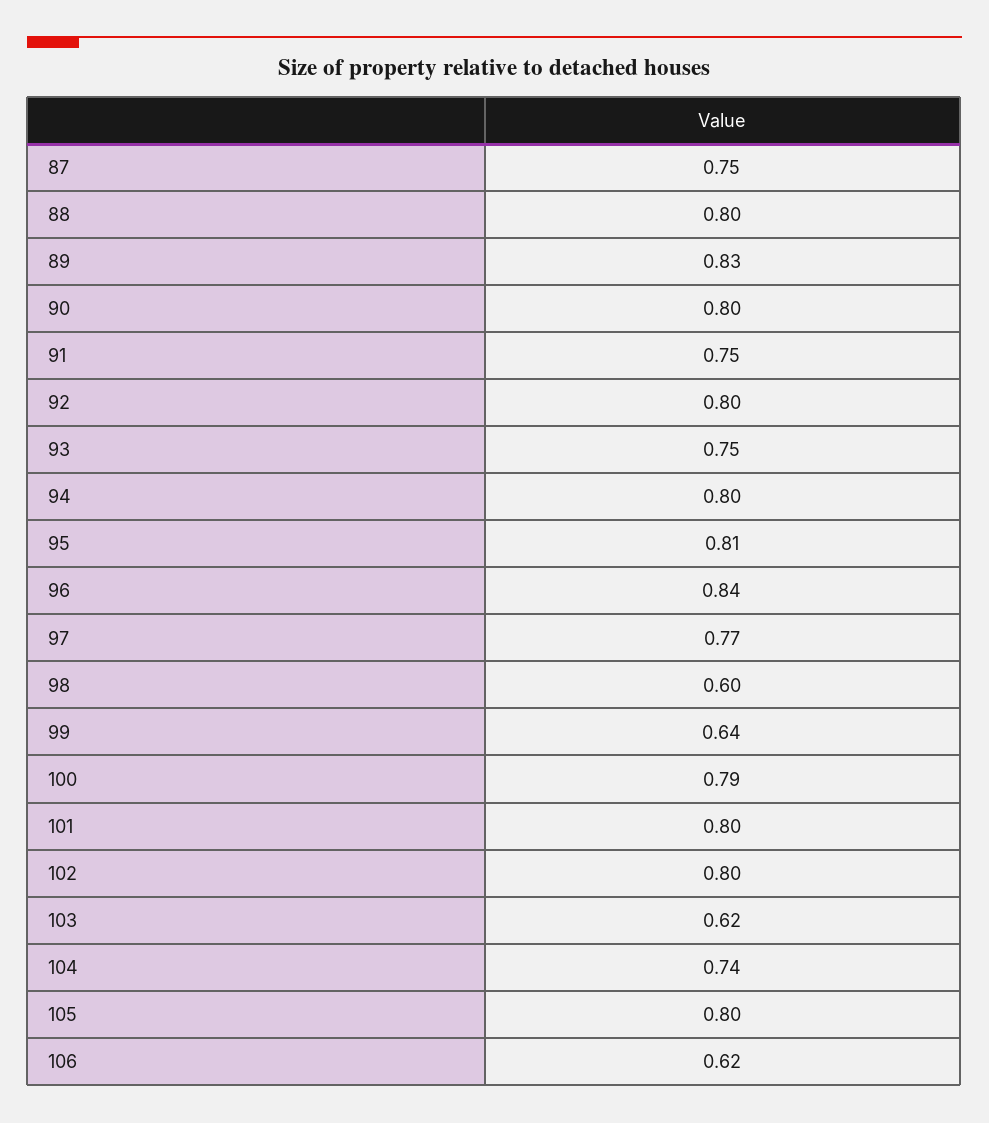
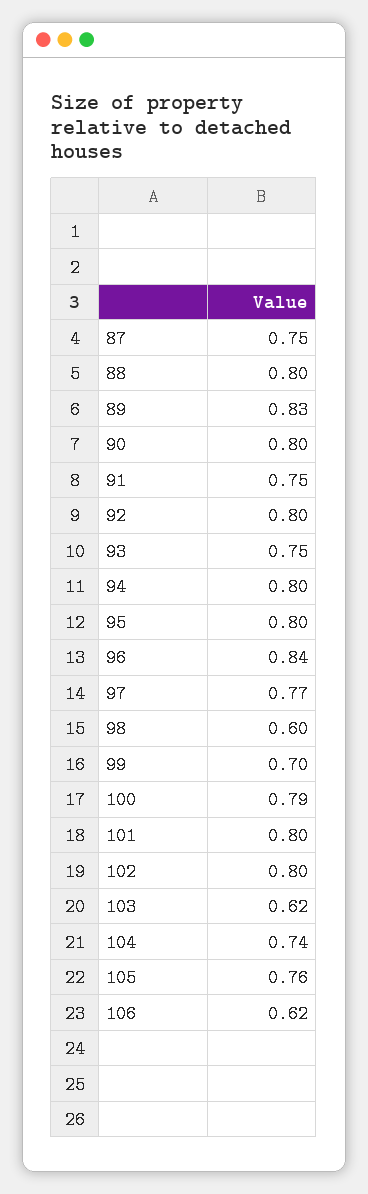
  {
    "87": 0.75,
    "88": 0.8,
    "89": 0.83,
    "90": 0.8,
    "91": 0.75,
    "92": 0.8,
    "93": 0.75,
    "94": 0.8,
-   "95": 0.81,
+   "95": 0.8,
    "96": 0.84,
    "97": 0.77,
    "98": 0.6,
-   "99": 0.64,
+   "99": 0.7,
    "100": 0.79,
    "101": 0.8,
    "102": 0.8,
    "103": 0.62,
    "104": 0.74,
-   "105": 0.8,
+   "105": 0.76,
    "106": 0.62
  }

